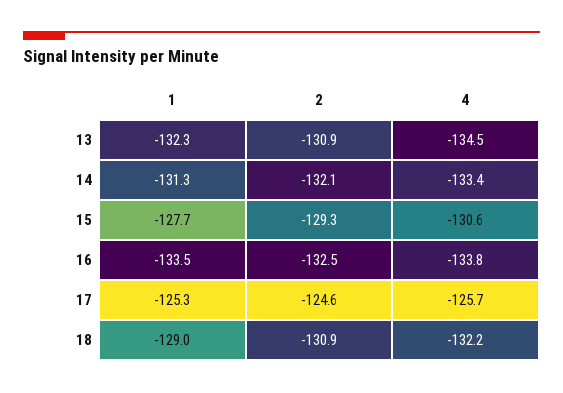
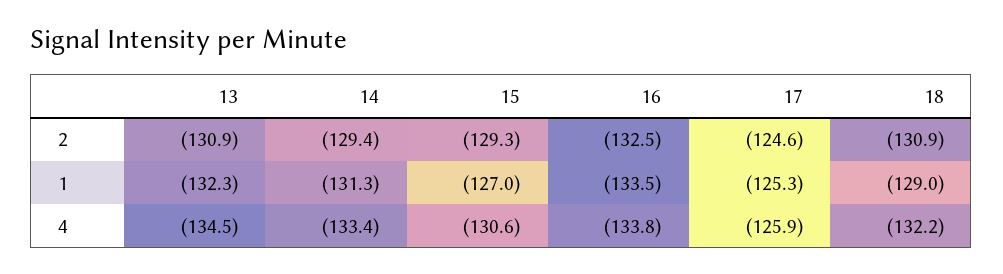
  {
    "1": {
      "13": -132.3,
      "14": -131.3,
-     "15": -127.7,
+     "15": -127,
      "16": -133.5,
      "17": -125.3,
      "18": -129
    },
    "2": {
      "13": -130.9,
-     "14": -132.1,
+     "14": -129.4,
      "15": -129.3,
      "16": -132.5,
      "17": -124.6,
      "18": -130.9
    },
    "4": {
      "13": -134.5,
      "14": -133.4,
      "15": -130.6,
      "16": -133.8,
-     "17": -125.7,
+     "17": -125.9,
      "18": -132.2
    }
  }

